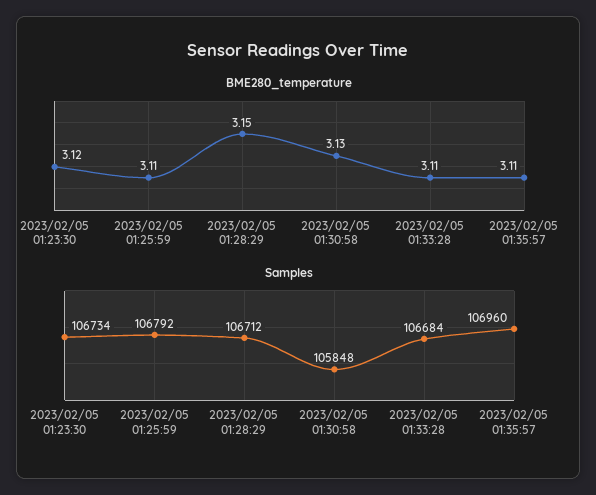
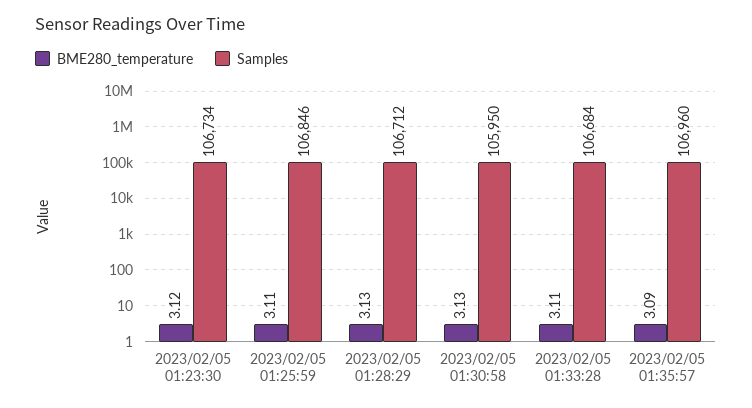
  {
    "BME280_temperature": {
      "2023/02/05 01:23:30": 3.12,
      "2023/02/05 01:25:59": 3.11,
-     "2023/02/05 01:28:29": 3.15,
+     "2023/02/05 01:28:29": 3.13,
      "2023/02/05 01:30:58": 3.13,
      "2023/02/05 01:33:28": 3.11,
-     "2023/02/05 01:35:57": 3.11
+     "2023/02/05 01:35:57": 3.09
    },
    "Samples": {
      "2023/02/05 01:23:30": 106734,
-     "2023/02/05 01:25:59": 106792,
+     "2023/02/05 01:25:59": 106846,
      "2023/02/05 01:28:29": 106712,
-     "2023/02/05 01:30:58": 105848,
+     "2023/02/05 01:30:58": 105950,
      "2023/02/05 01:33:28": 106684,
      "2023/02/05 01:35:57": 106960
    }
  }

